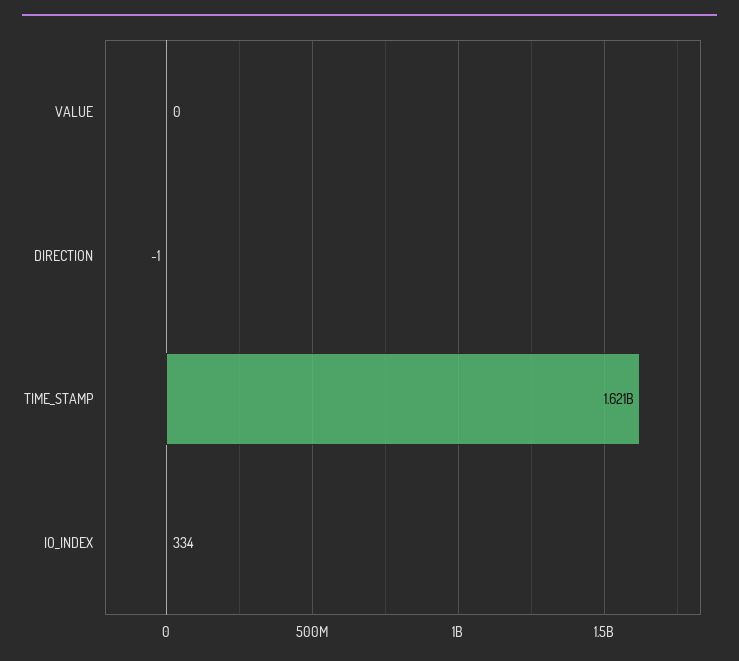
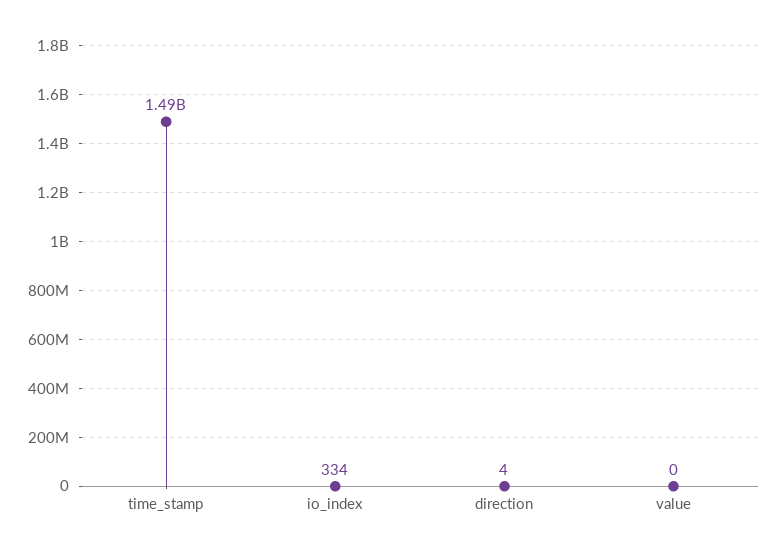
  {
    "VALUE": 0,
-   "DIRECTION": -1,
+   "DIRECTION": 4,
-   "TIME_STAMP": 1621000000,
+   "TIME_STAMP": 1490000000,
    "IO_INDEX": 334
  }

